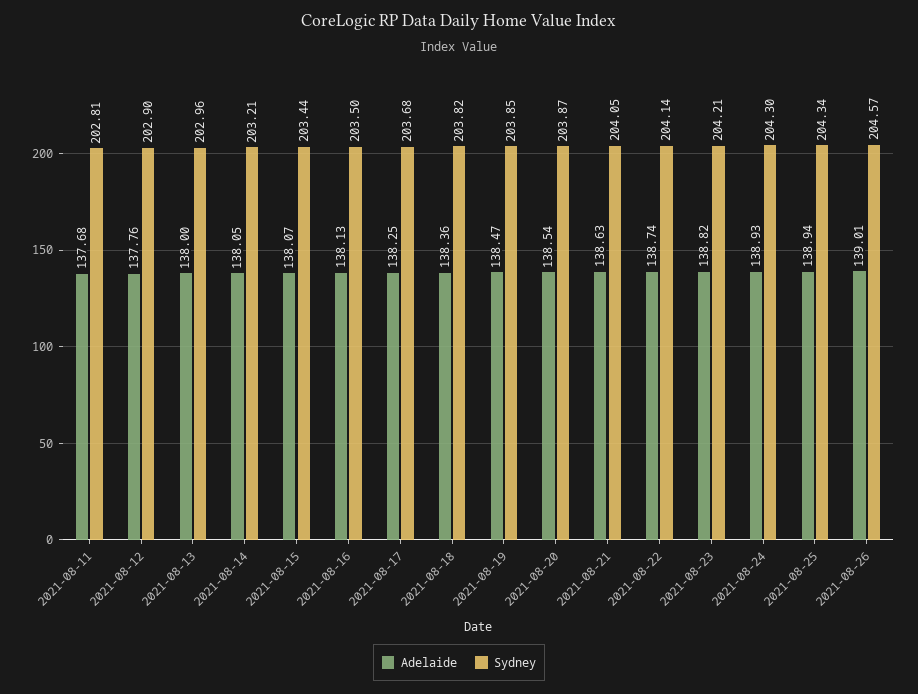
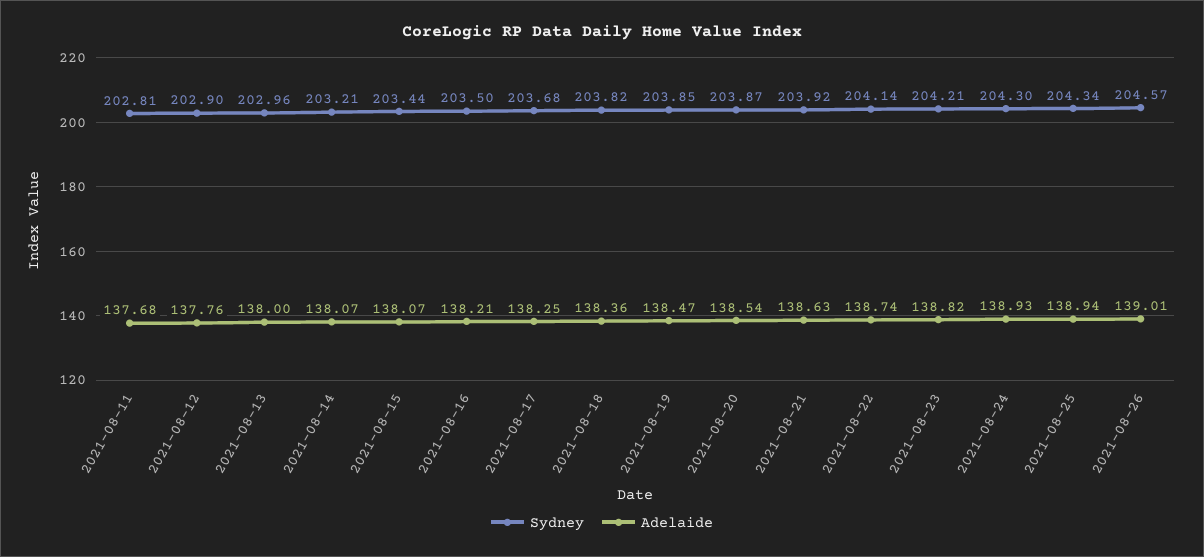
  {
    "Adelaide": {
      "2021-08-11": 137.68,
      "2021-08-12": 137.76,
      "2021-08-13": 138,
-     "2021-08-14": 138.05,
+     "2021-08-14": 138.07,
      "2021-08-15": 138.07,
-     "2021-08-16": 138.13,
+     "2021-08-16": 138.21,
      "2021-08-17": 138.25,
      "2021-08-18": 138.36,
      "2021-08-19": 138.47,
      "2021-08-20": 138.54,
      "2021-08-21": 138.63,
      "2021-08-22": 138.74,
      "2021-08-23": 138.82,
      "2021-08-24": 138.93,
      "2021-08-25": 138.94,
      "2021-08-26": 139.01
    },
    "Sydney": {
      "2021-08-11": 202.81,
      "2021-08-12": 202.9,
      "2021-08-13": 202.96,
      "2021-08-14": 203.21,
      "2021-08-15": 203.44,
      "2021-08-16": 203.5,
      "2021-08-17": 203.68,
      "2021-08-18": 203.82,
      "2021-08-19": 203.85,
      "2021-08-20": 203.87,
-     "2021-08-21": 204.05,
+     "2021-08-21": 203.92,
      "2021-08-22": 204.14,
      "2021-08-23": 204.21,
      "2021-08-24": 204.3,
      "2021-08-25": 204.34,
      "2021-08-26": 204.57
    }
  }

